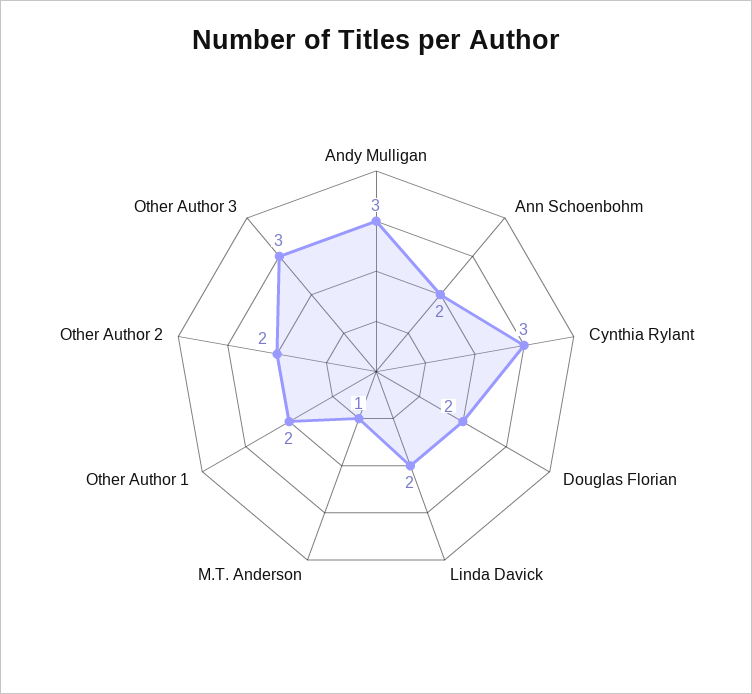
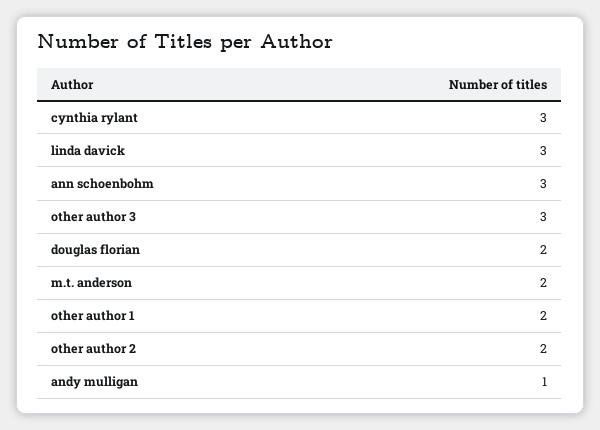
  {
-   "Andy Mulligan": 3,
+   "Andy Mulligan": 1,
-   "Ann Schoenbohm": 2,
+   "Ann Schoenbohm": 3,
    "Cynthia Rylant": 3,
    "Douglas Florian": 2,
-   "Linda Davick": 2,
+   "Linda Davick": 3,
-   "M.T. Anderson": 1,
+   "M.T. Anderson": 2,
    "Other Author 1": 2,
    "Other Author 2": 2,
    "Other Author 3": 3
  }

